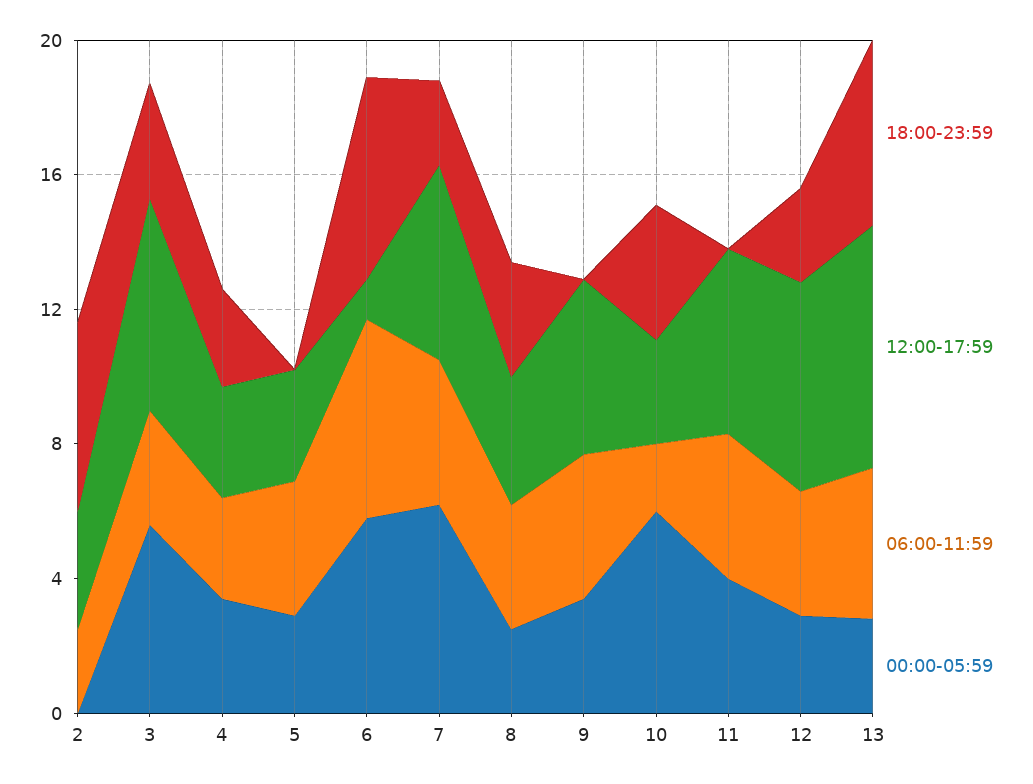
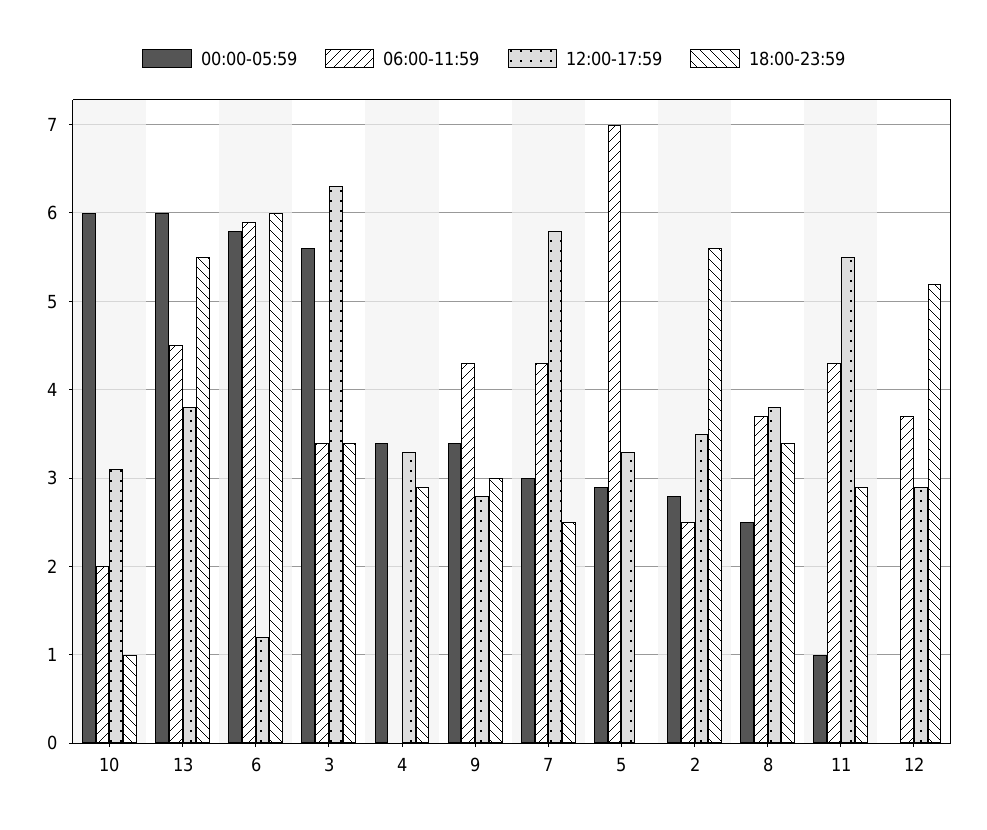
  {
    "18:00-23:59": {
      "2": 5.6,
      "3": 3.4,
      "4": 2.9,
      "5": 0,
      "6": 6,
      "7": 2.5,
      "8": 3.4,
-     "9": 0,
+     "9": 3,
-     "10": 4,
+     "10": 1,
-     "11": 0,
+     "11": 2.9,
-     "12": 3,
+     "12": 5.2,
      "13": 5.5
    },
    "12:00-17:59": {
      "2": 3.5,
      "3": 6.3,
      "4": 3.3,
      "5": 3.3,
      "6": 1.2,
      "7": 5.8,
      "8": 3.8,
-     "9": 5,
+     "9": 2.8,
      "10": 3.1,
      "11": 5.5,
-     "12": 6,
+     "12": 2.9,
-     "13": 7
+     "13": 3.8
    },
    "06:00-11:59": {
      "2": 2.5,
      "3": 3.4,
-     "4": 3,
+     "4": 0,
-     "5": 4,
+     "5": 7,
      "6": 5.9,
      "7": 4.3,
      "8": 3.7,
      "9": 4.3,
      "10": 2,
      "11": 4.3,
      "12": 3.7,
      "13": 4.5
    },
    "00:00-05:59": {
-     "2": 0,
+     "2": 2.8,
      "3": 5.6,
      "4": 3.4,
      "5": 2.9,
      "6": 5.8,
-     "7": 6,
+     "7": 3,
      "8": 2.5,
      "9": 3.4,
      "10": 6,
-     "11": 4,
+     "11": 1,
-     "12": 3,
+     "12": 0,
-     "13": 3
+     "13": 6
    }
  }

